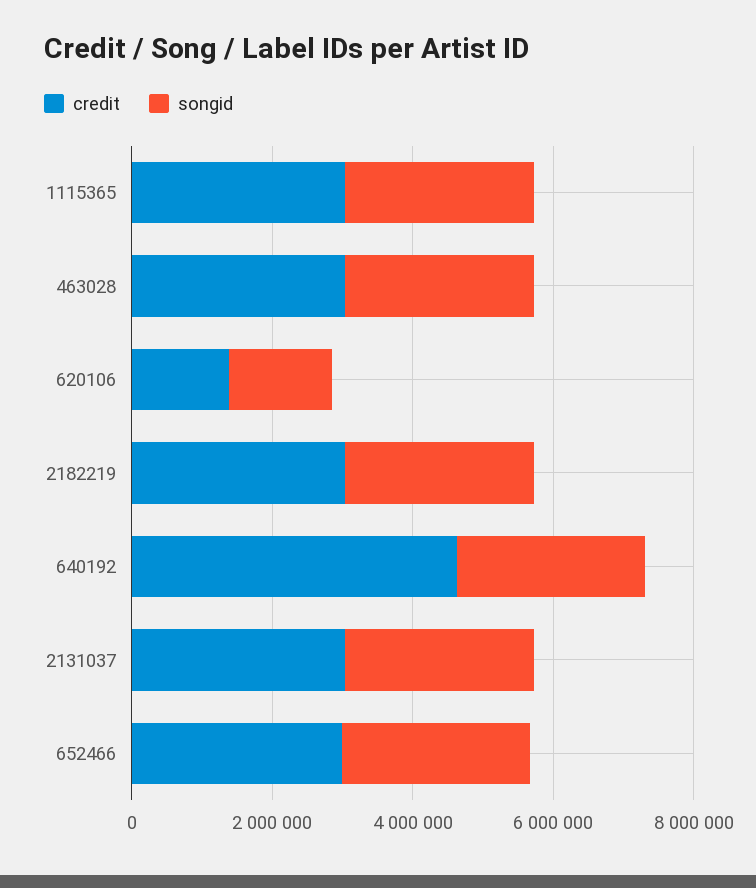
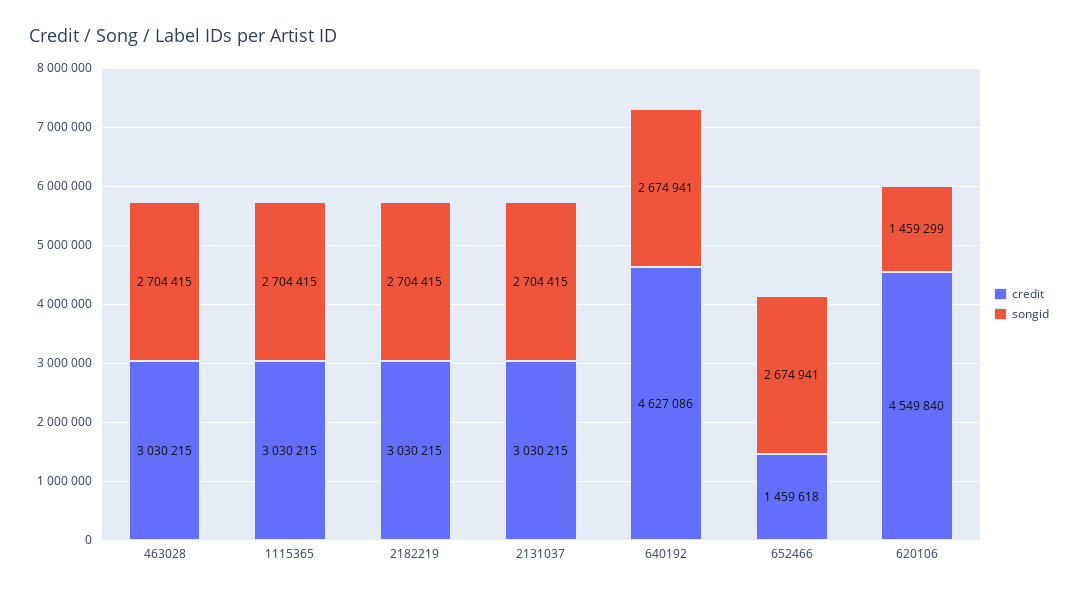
  {
    "credit": {
      "1115365": 3030215,
      "463028": 3030215,
-     "620106": 1500000,
+     "620106": 4549840,
      "2182219": 3030215,
      "640192": 4627086,
      "2131037": 3030215,
-     "652466": 3000000
+     "652466": 1459618
    },
    "songid": {
      "1115365": 2704415,
      "463028": 2704415,
      "620106": 1459299,
      "2182219": 2704415,
      "640192": 2674941,
      "2131037": 2704415,
      "652466": 2674941
    }
  }

